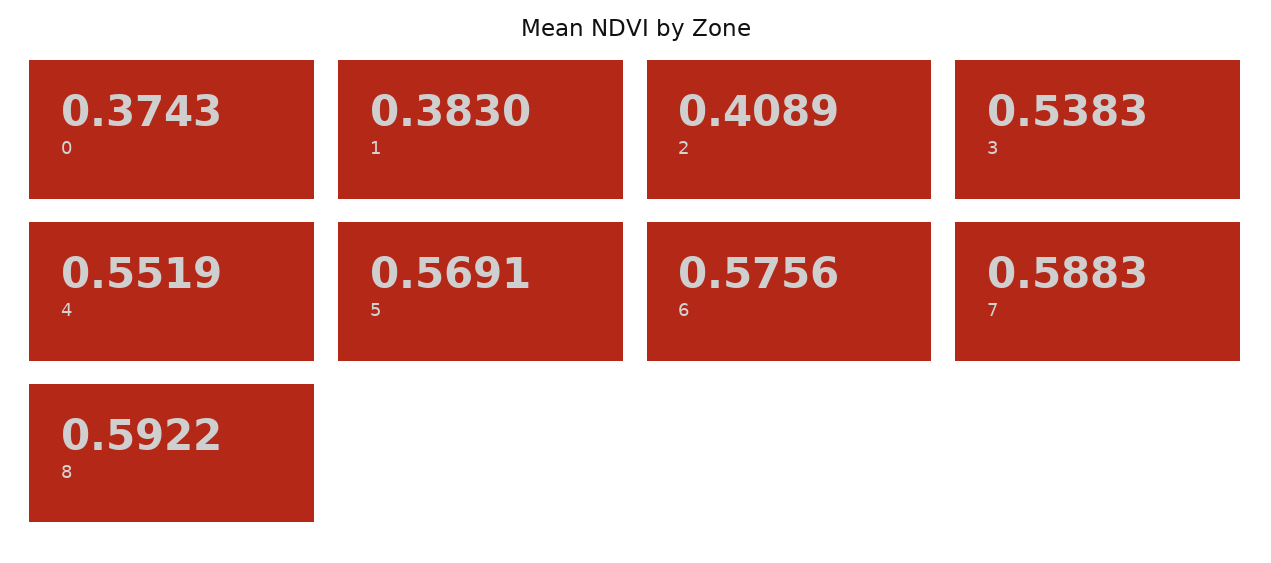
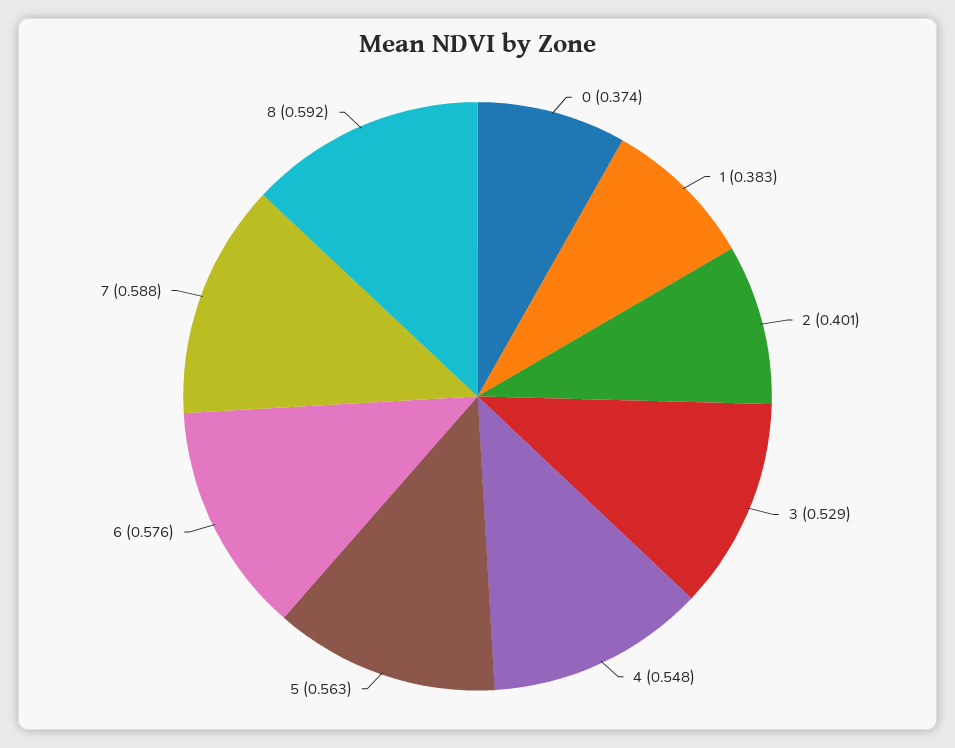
  {
    "0": 0.3743,
    "1": 0.383,
-   "2": 0.4089,
+   "2": 0.401,
-   "3": 0.5383,
+   "3": 0.529,
-   "4": 0.5519,
+   "4": 0.548,
-   "5": 0.5691,
+   "5": 0.563,
    "6": 0.5756,
    "7": 0.5883,
    "8": 0.5922
  }

